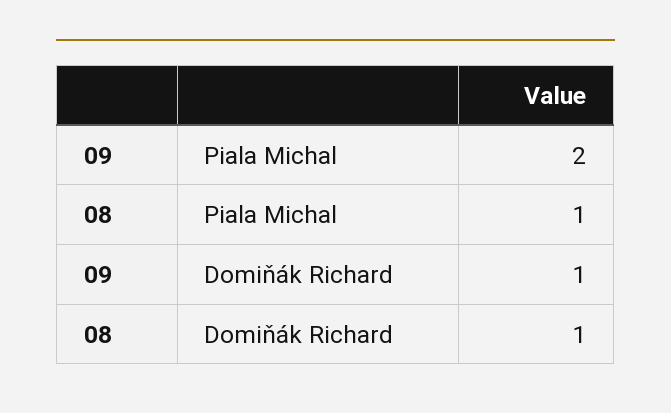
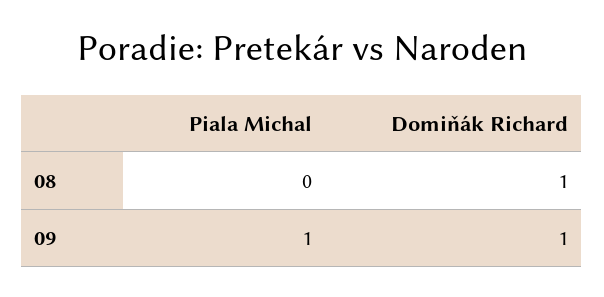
  {
    "09": {
-     "Piala Michal": 2,
+     "Piala Michal": 1,
      "Domiňák Richard": 1
    },
    "08": {
-     "Piala Michal": 1,
+     "Piala Michal": 0,
      "Domiňák Richard": 1
    }
  }

